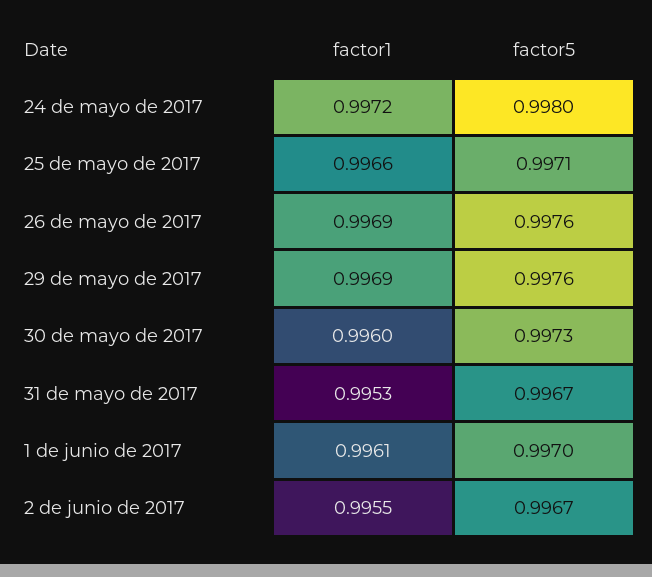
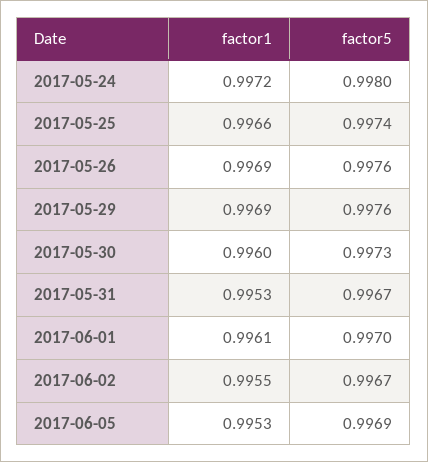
  {
    "factor1": {
      "24 de mayo de 2017": 0.9972,
      "25 de mayo de 2017": 0.9966,
      "26 de mayo de 2017": 0.9969,
      "29 de mayo de 2017": 0.9969,
      "30 de mayo de 2017": 0.996,
      "31 de mayo de 2017": 0.9953,
      "1 de junio de 2017": 0.9961,
-     "2 de junio de 2017": 0.9955
+     "2 de junio de 2017": 0.9955,
+     "2017-06-05": 0.9953
    },
    "factor5": {
      "24 de mayo de 2017": 0.998,
-     "25 de mayo de 2017": 0.9971,
+     "25 de mayo de 2017": 0.9974,
      "26 de mayo de 2017": 0.9976,
      "29 de mayo de 2017": 0.9976,
      "30 de mayo de 2017": 0.9973,
      "31 de mayo de 2017": 0.9967,
      "1 de junio de 2017": 0.997,
-     "2 de junio de 2017": 0.9967
+     "2 de junio de 2017": 0.9967,
+     "2017-06-05": 0.9969
    }
  }

